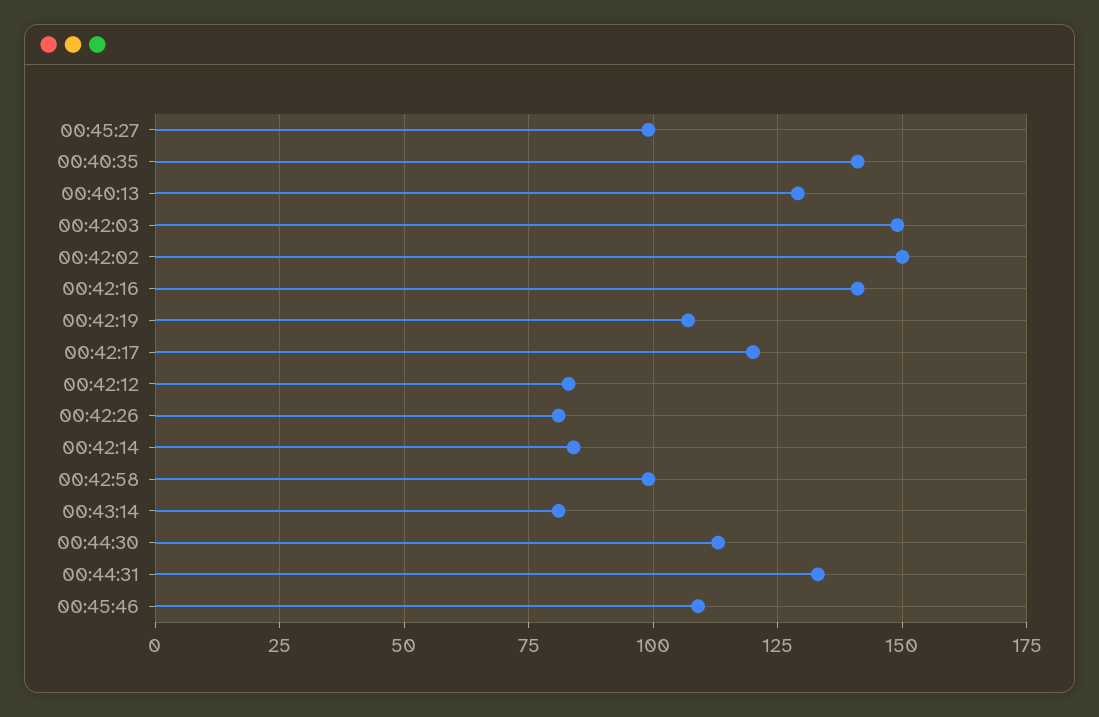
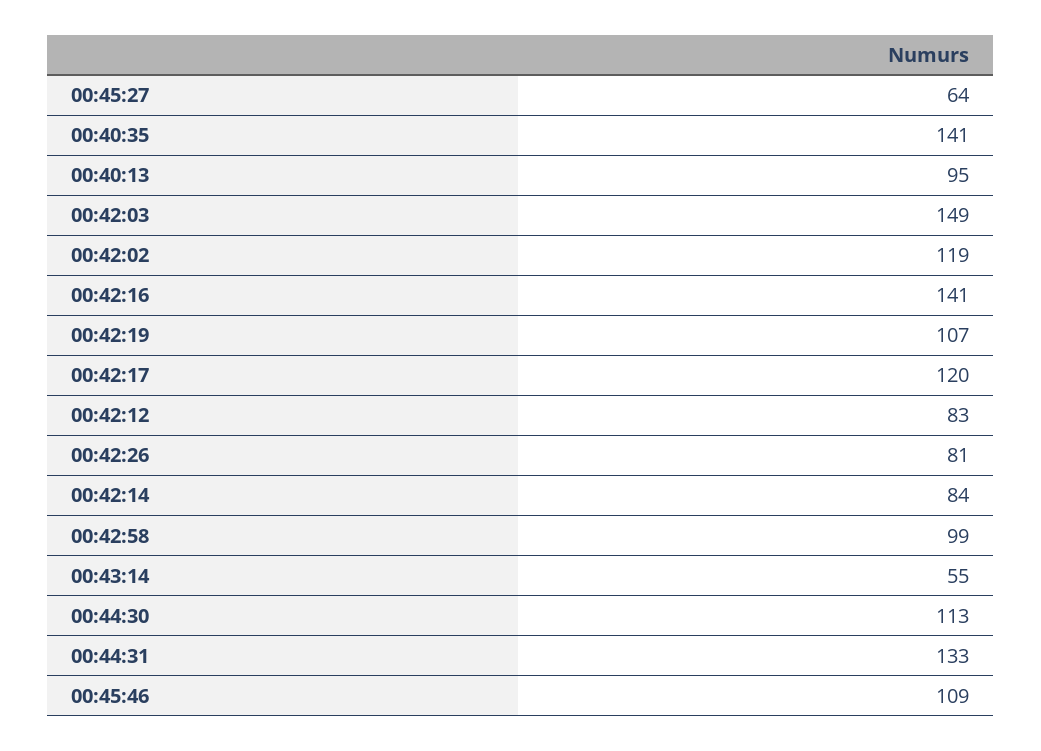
  {
-   "00:45:27": 100,
+   "00:45:27": 64,
    "00:40:35": 141,
-   "00:40:13": 130,
+   "00:40:13": 95,
    "00:42:03": 149,
-   "00:42:02": 150,
+   "00:42:02": 119,
    "00:42:16": 141,
    "00:42:19": 107,
    "00:42:17": 120,
    "00:42:12": 83,
    "00:42:26": 81,
    "00:42:14": 84,
    "00:42:58": 99,
-   "00:43:14": 80,
+   "00:43:14": 55,
    "00:44:30": 113,
    "00:44:31": 133,
    "00:45:46": 109
  }

